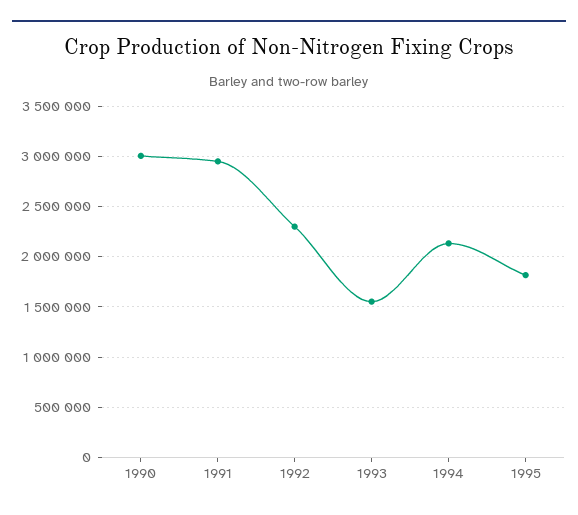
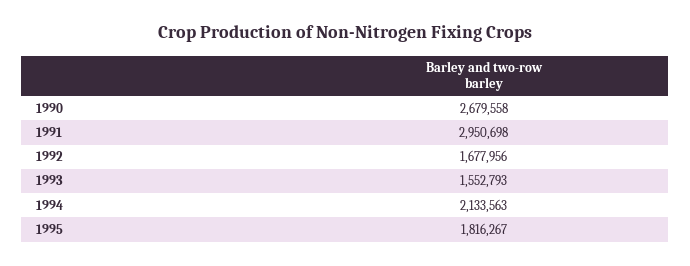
  {
-   "1990": 3000000,
+   "1990": 2679558,
    "1991": 2950698,
-   "1992": 2300000,
+   "1992": 1677956,
    "1993": 1552793,
    "1994": 2133563,
    "1995": 1816267
  }

